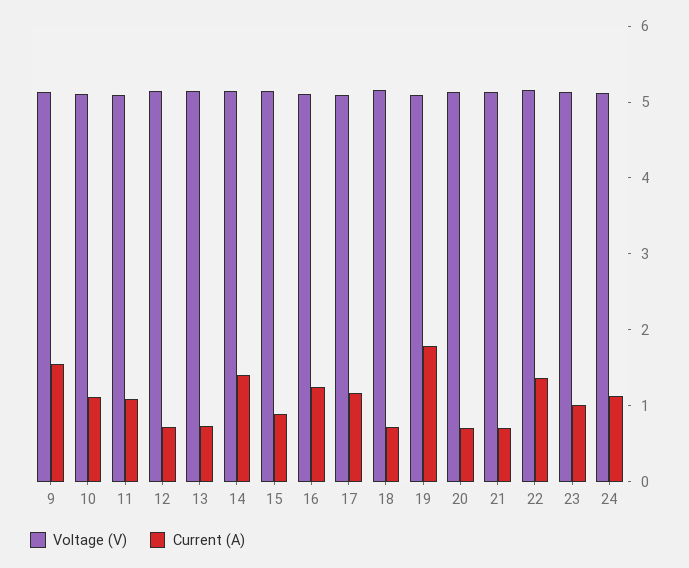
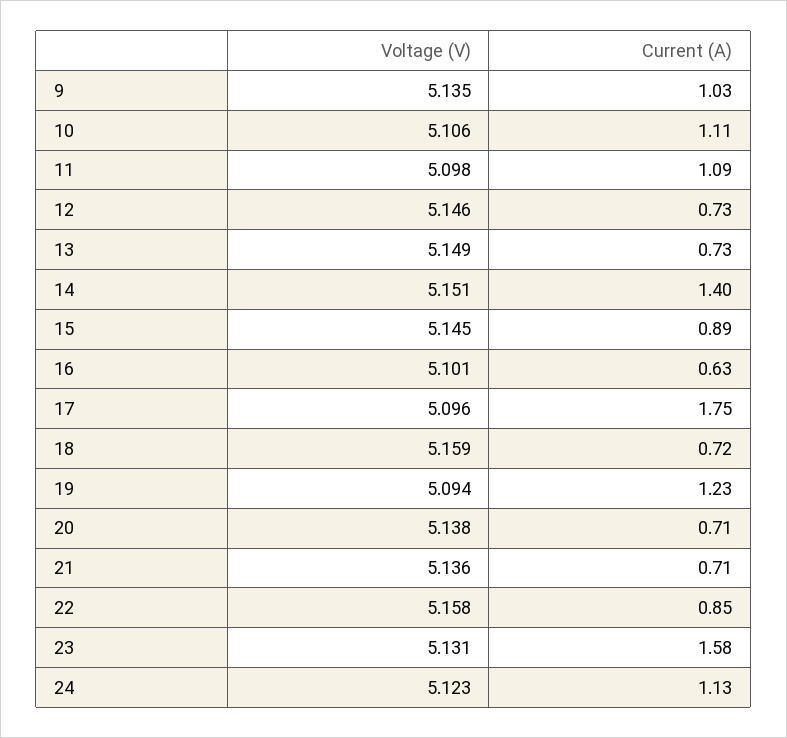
  {
    "Voltage (V)": {
      "9": 5.135,
      "10": 5.106,
      "11": 5.098,
      "12": 5.146,
      "13": 5.149,
      "14": 5.151,
      "15": 5.145,
      "16": 5.101,
      "17": 5.096,
      "18": 5.159,
      "19": 5.094,
      "20": 5.138,
      "21": 5.136,
      "22": 5.158,
      "23": 5.131,
      "24": 5.123
    },
    "Current (A)": {
-     "9": 1.6,
+     "9": 1.03,
      "10": 1.11,
      "11": 1.09,
      "12": 0.73,
      "13": 0.73,
      "14": 1.4,
      "15": 0.89,
-     "16": 1.2,
+     "16": 0.63,
-     "17": 1.2,
+     "17": 1.75,
      "18": 0.72,
-     "19": 1.8,
+     "19": 1.23,
      "20": 0.71,
      "21": 0.71,
-     "22": 1.4,
+     "22": 0.85,
-     "23": 1,
+     "23": 1.58,
      "24": 1.13
    }
  }

